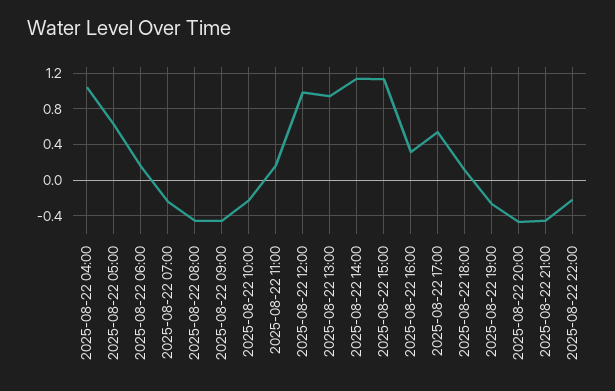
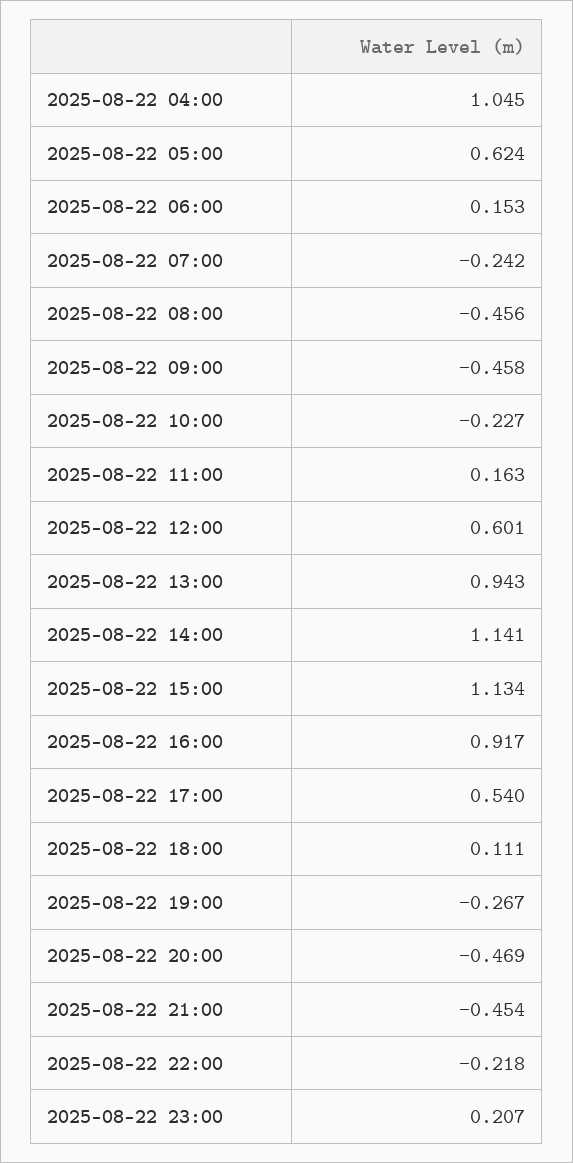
  {
    "2025-08-22 04:00": 1.045,
    "2025-08-22 05:00": 0.624,
    "2025-08-22 06:00": 0.153,
    "2025-08-22 07:00": -0.242,
    "2025-08-22 08:00": -0.456,
    "2025-08-22 09:00": -0.458,
    "2025-08-22 10:00": -0.227,
    "2025-08-22 11:00": 0.163,
-   "2025-08-22 12:00": 1,
+   "2025-08-22 12:00": 0.601,
    "2025-08-22 13:00": 0.943,
    "2025-08-22 14:00": 1.141,
    "2025-08-22 15:00": 1.134,
-   "2025-08-22 16:00": 0.3,
+   "2025-08-22 16:00": 0.917,
    "2025-08-22 17:00": 0.54,
    "2025-08-22 18:00": 0.111,
    "2025-08-22 19:00": -0.267,
    "2025-08-22 20:00": -0.469,
    "2025-08-22 21:00": -0.454,
-   "2025-08-22 22:00": -0.218
+   "2025-08-22 22:00": -0.218,
+   "2025-08-22 23:00": 0.207
  }

